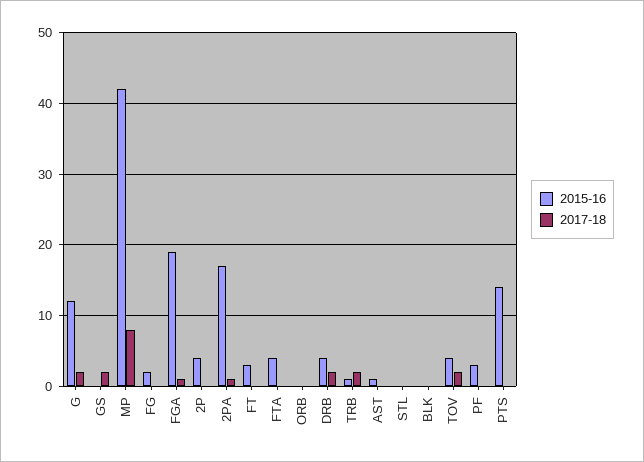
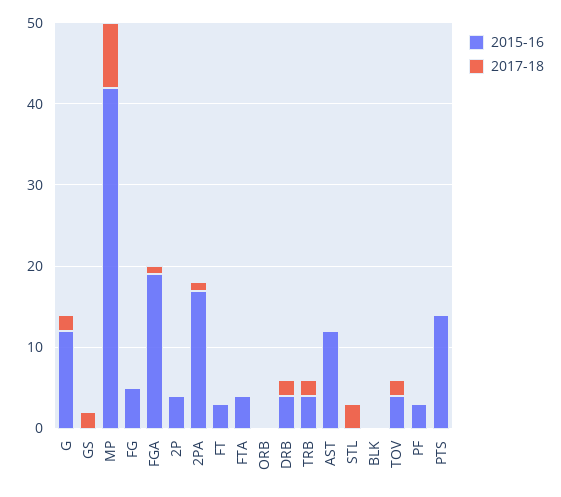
  {
    "2015-16": {
      "G": 12,
      "GS": 0,
      "MP": 42,
-     "FG": 2,
+     "FG": 5,
      "FGA": 19,
      "2P": 4,
      "2PA": 17,
      "FT": 3,
      "FTA": 4,
      "ORB": 0,
      "DRB": 4,
-     "TRB": 1,
+     "TRB": 4,
-     "AST": 1,
+     "AST": 12,
      "STL": 0,
      "BLK": 0,
      "TOV": 4,
      "PF": 3,
      "PTS": 14
    },
    "2017-18": {
      "G": 2,
      "GS": 2,
      "MP": 8,
      "FG": 0,
      "FGA": 1,
      "2P": 0,
      "2PA": 1,
      "FT": 0,
      "FTA": 0,
      "ORB": 0,
      "DRB": 2,
      "TRB": 2,
      "AST": 0,
-     "STL": 0,
+     "STL": 3,
      "BLK": 0,
      "TOV": 2,
      "PF": 0,
      "PTS": 0
    }
  }

